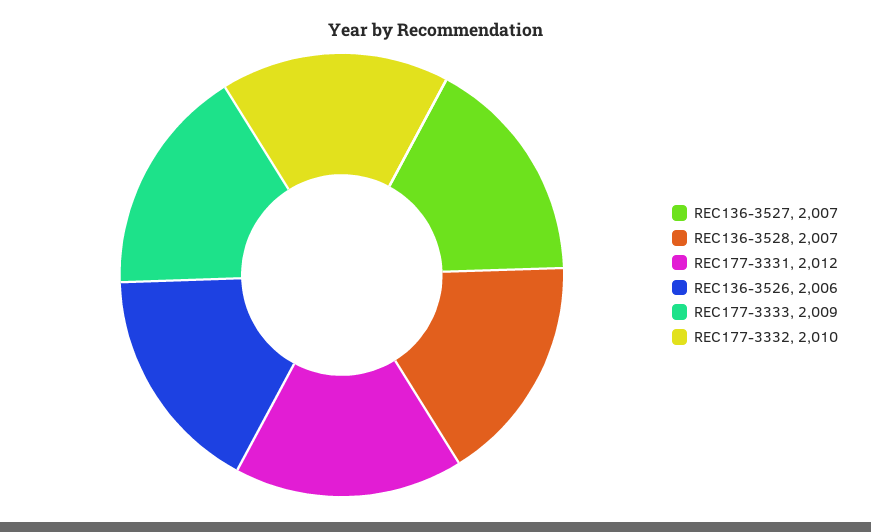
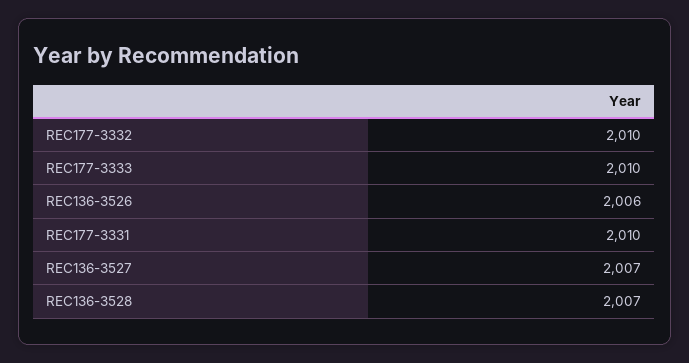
  {
    "REC136-3527": 2007,
    "REC136-3528": 2007,
-   "REC177-3331": 2012,
+   "REC177-3331": 2010,
    "REC136-3526": 2006,
-   "REC177-3333": 2009,
+   "REC177-3333": 2010,
    "REC177-3332": 2010
  }

